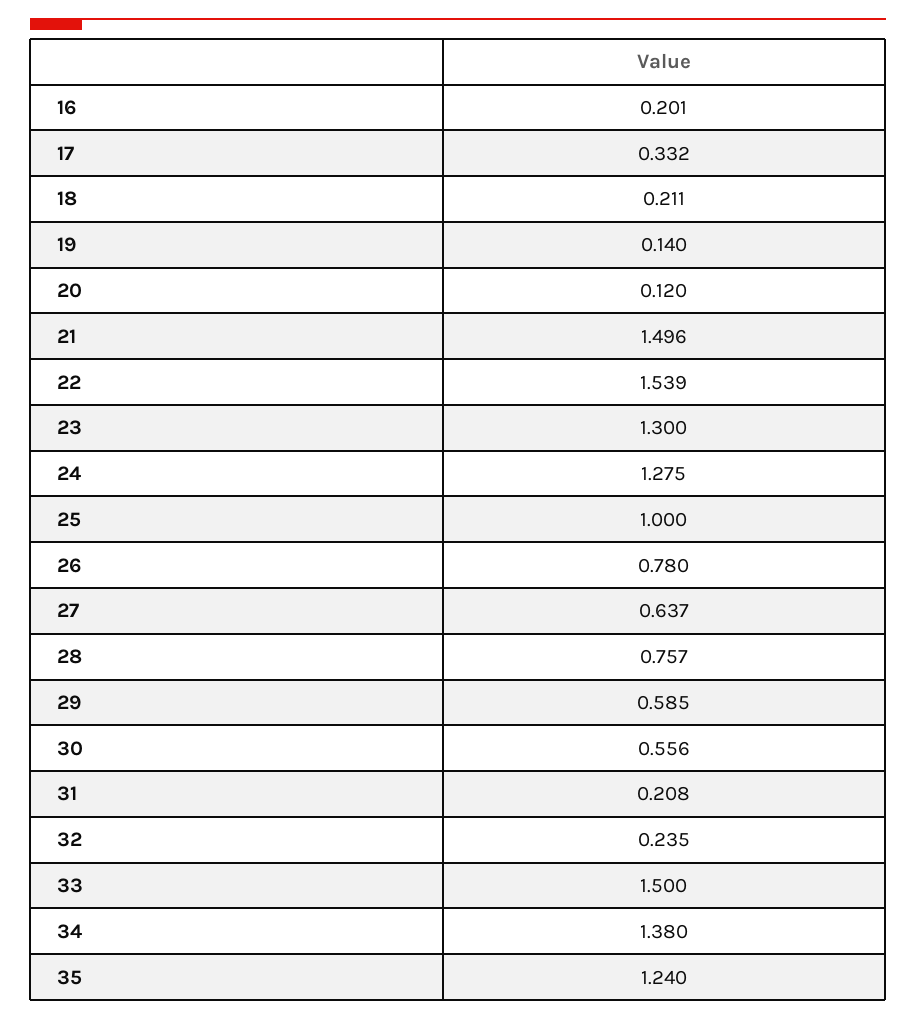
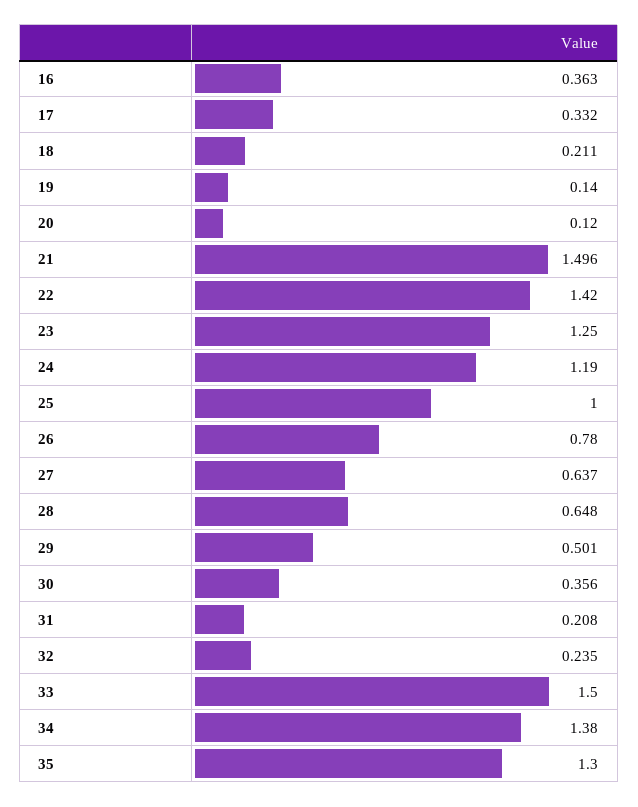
  {
-   "16": 0.201,
+   "16": 0.363,
    "17": 0.332,
    "18": 0.211,
    "19": 0.14,
    "20": 0.12,
    "21": 1.496,
-   "22": 1.539,
+   "22": 1.42,
-   "23": 1.3,
+   "23": 1.25,
-   "24": 1.275,
+   "24": 1.19,
    "25": 1,
    "26": 0.78,
    "27": 0.637,
-   "28": 0.757,
+   "28": 0.648,
-   "29": 0.585,
+   "29": 0.501,
-   "30": 0.556,
+   "30": 0.356,
    "31": 0.208,
    "32": 0.235,
    "33": 1.5,
    "34": 1.38,
-   "35": 1.24
+   "35": 1.3
  }

